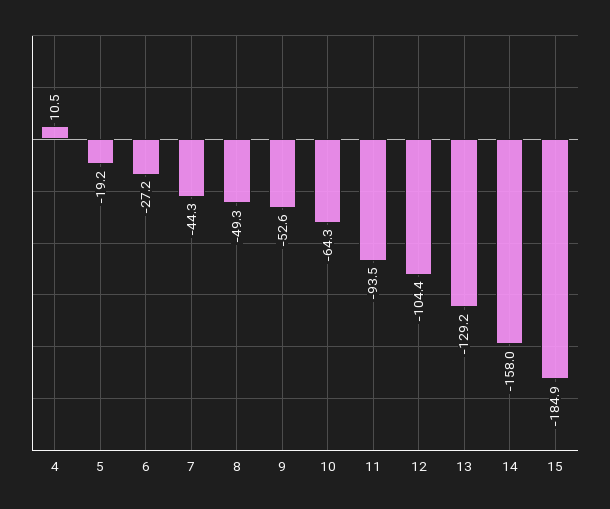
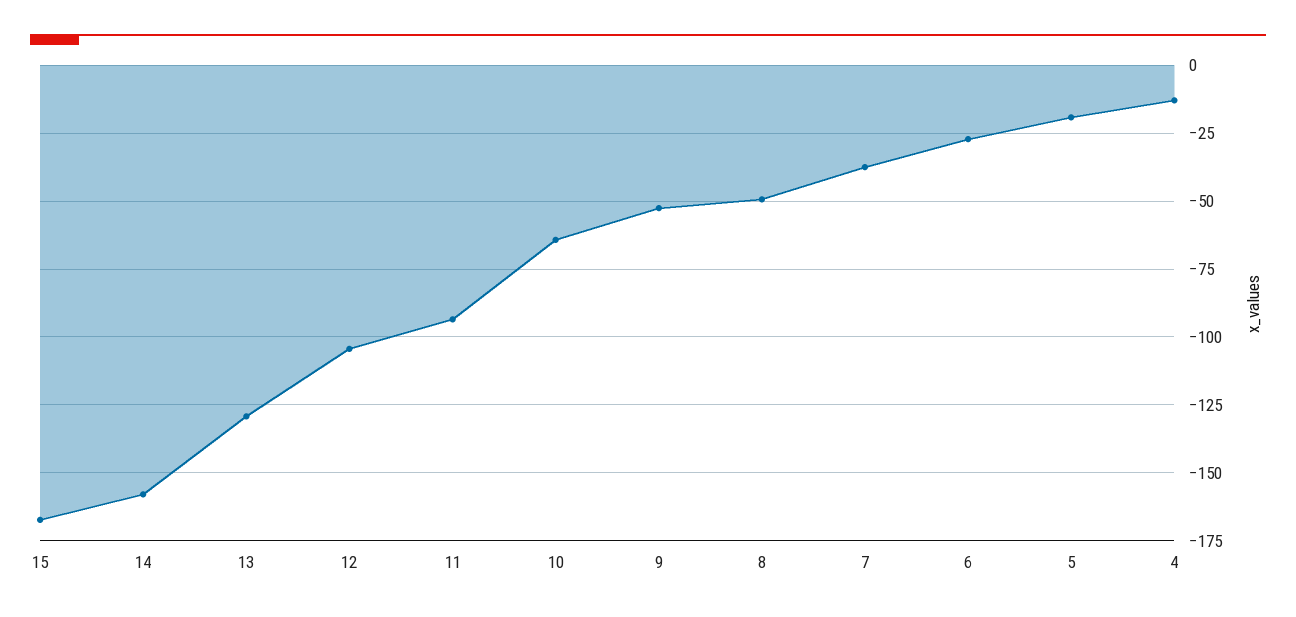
  {
-   "4": 10.5,
+   "4": -12.5,
    "5": -19.2,
    "6": -27.2,
-   "7": -44.3,
+   "7": -37.5,
    "8": -49.3,
    "9": -52.6,
    "10": -64.3,
    "11": -93.5,
    "12": -104.4,
    "13": -129.2,
    "14": -158,
-   "15": -184.9
+   "15": -167.5
  }

